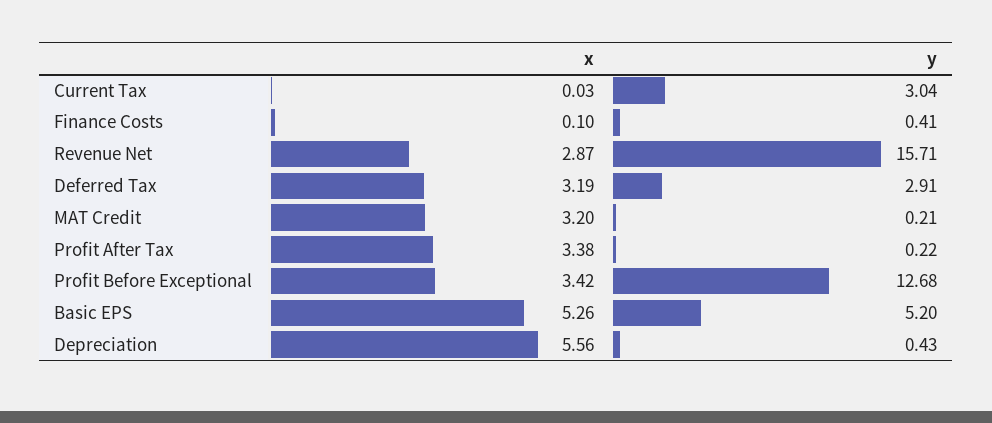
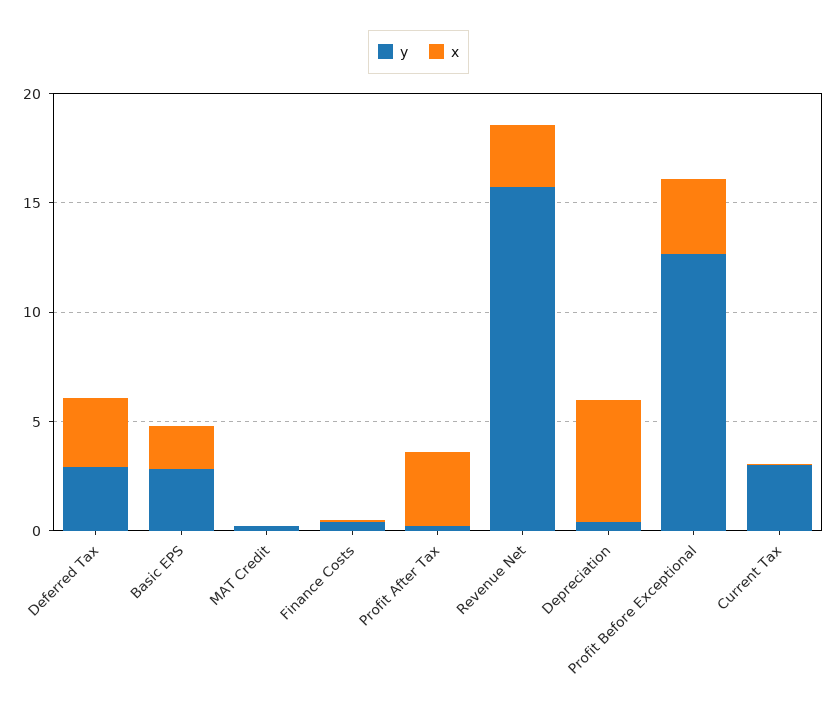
  {
    "x": {
      "Current Tax": 0.03,
      "Finance Costs": 0.1,
      "Revenue Net": 2.87,
      "Deferred Tax": 3.19,
-     "MAT Credit": 3.2,
+     "MAT Credit": 0,
      "Profit After Tax": 3.38,
      "Profit Before Exceptional": 3.42,
-     "Basic EPS": 5.26,
+     "Basic EPS": 2,
      "Depreciation": 5.56
    },
    "y": {
      "Current Tax": 3.04,
      "Finance Costs": 0.41,
      "Revenue Net": 15.71,
      "Deferred Tax": 2.91,
      "MAT Credit": 0.21,
      "Profit After Tax": 0.22,
      "Profit Before Exceptional": 12.68,
-     "Basic EPS": 5.2,
+     "Basic EPS": 3,
      "Depreciation": 0.43
    }
  }

